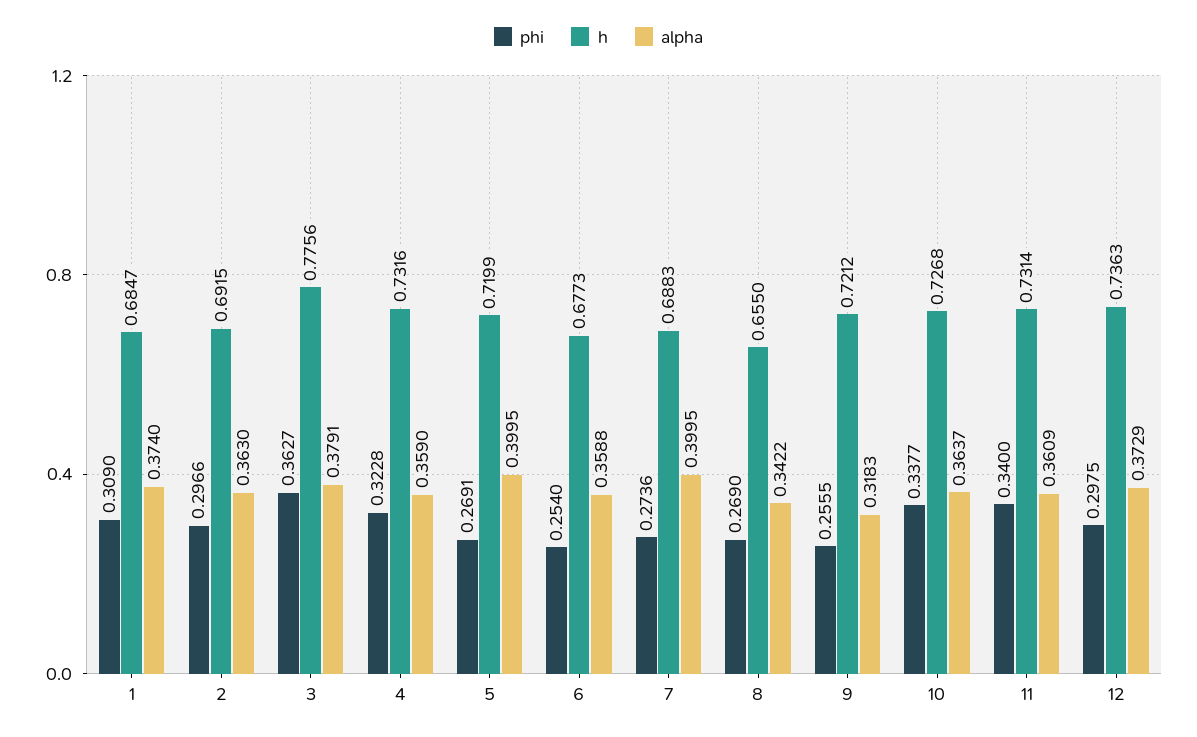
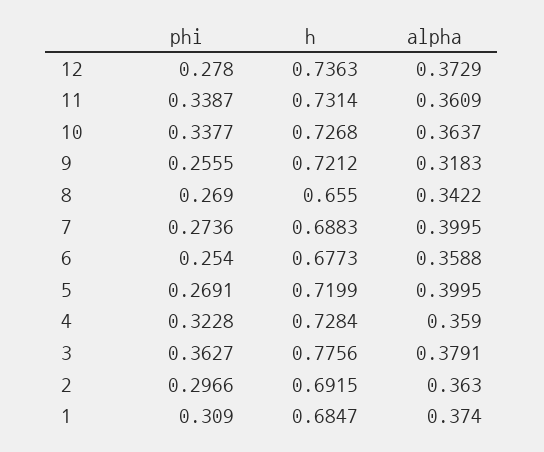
  {
    "phi": {
      "1": 0.309,
      "2": 0.2966,
      "3": 0.3627,
      "4": 0.3228,
      "5": 0.2691,
      "6": 0.254,
      "7": 0.2736,
      "8": 0.269,
      "9": 0.2555,
      "10": 0.3377,
-     "11": 0.34,
+     "11": 0.3387,
-     "12": 0.2975
+     "12": 0.278
    },
    "h": {
      "1": 0.6847,
      "2": 0.6915,
      "3": 0.7756,
-     "4": 0.7316,
+     "4": 0.7284,
      "5": 0.7199,
      "6": 0.6773,
      "7": 0.6883,
      "8": 0.655,
      "9": 0.7212,
      "10": 0.7268,
      "11": 0.7314,
      "12": 0.7363
    },
    "alpha": {
      "1": 0.374,
      "2": 0.363,
      "3": 0.3791,
      "4": 0.359,
      "5": 0.3995,
      "6": 0.3588,
      "7": 0.3995,
      "8": 0.3422,
      "9": 0.3183,
      "10": 0.3637,
      "11": 0.3609,
      "12": 0.3729
    }
  }

